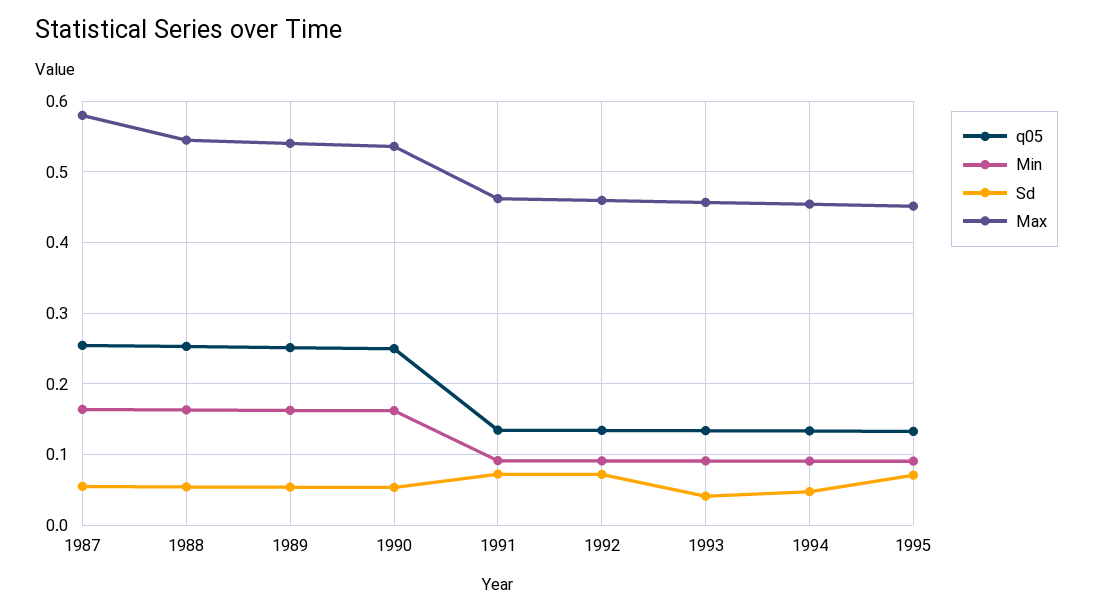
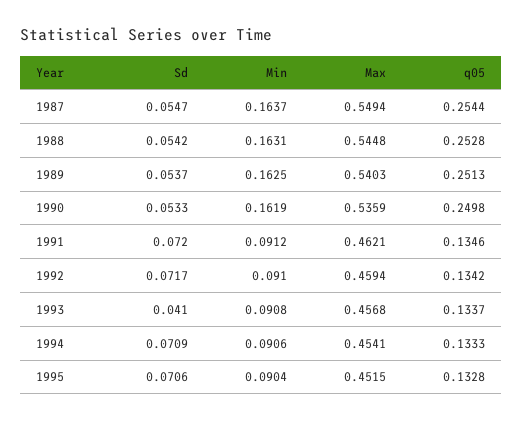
  {
    "q05": {
      "1987": 0.2544,
      "1988": 0.2528,
      "1989": 0.2513,
      "1990": 0.2498,
      "1991": 0.1346,
      "1992": 0.1342,
      "1993": 0.1337,
      "1994": 0.1333,
      "1995": 0.1328
    },
    "Min": {
      "1987": 0.1637,
      "1988": 0.1631,
      "1989": 0.1625,
      "1990": 0.1619,
      "1991": 0.0912,
      "1992": 0.091,
      "1993": 0.0908,
      "1994": 0.0906,
      "1995": 0.0904
    },
    "Sd": {
      "1987": 0.0547,
      "1988": 0.0542,
      "1989": 0.0537,
      "1990": 0.0533,
      "1991": 0.072,
      "1992": 0.0717,
      "1993": 0.041,
-     "1994": 0.05,
+     "1994": 0.0709,
      "1995": 0.0706
    },
    "Max": {
-     "1987": 0.58,
+     "1987": 0.5494,
      "1988": 0.5448,
      "1989": 0.5403,
      "1990": 0.5359,
      "1991": 0.4621,
      "1992": 0.4594,
      "1993": 0.4568,
      "1994": 0.4541,
      "1995": 0.4515
    }
  }

